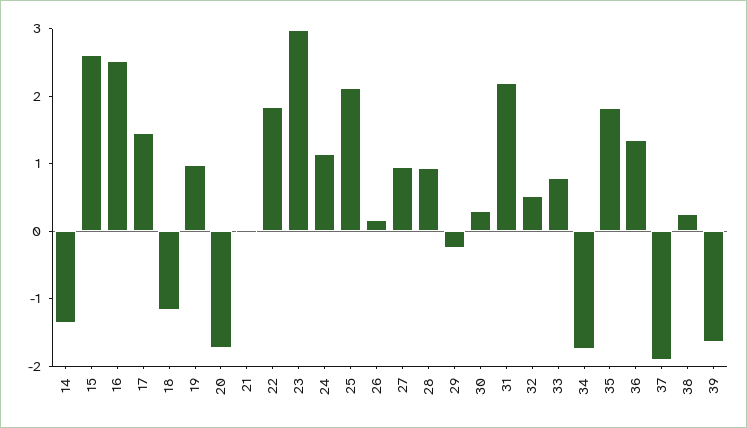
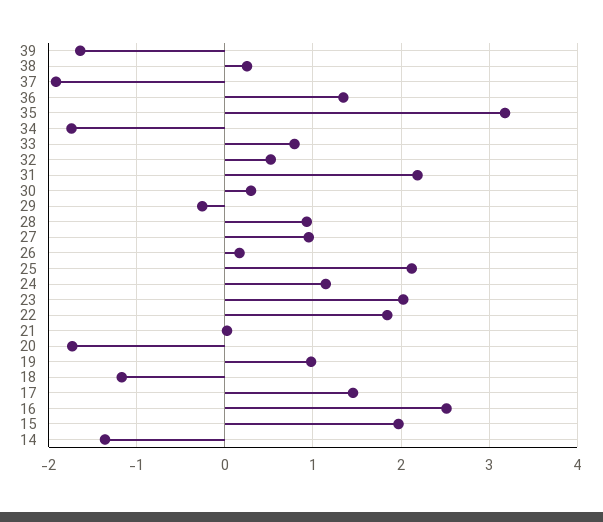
  {
    "14": -1.4,
-   "15": 2.6,
+   "15": 2,
    "16": 2.5,
    "17": 1.5,
    "18": -1.2,
    "19": 1,
    "20": -1.7,
    "21": 0,
    "22": 1.8,
-   "23": 3,
+   "23": 2,
    "24": 1.1,
    "25": 2.1,
    "26": 0.2,
    "27": 1,
    "28": 0.9,
    "29": -0.3,
    "30": 0.3,
    "31": 2.2,
    "32": 0.5,
    "33": 0.8,
    "34": -1.7,
-   "35": 1.8,
+   "35": 3.2,
    "36": 1.3,
    "37": -1.9,
    "38": 0.3,
    "39": -1.6
  }

